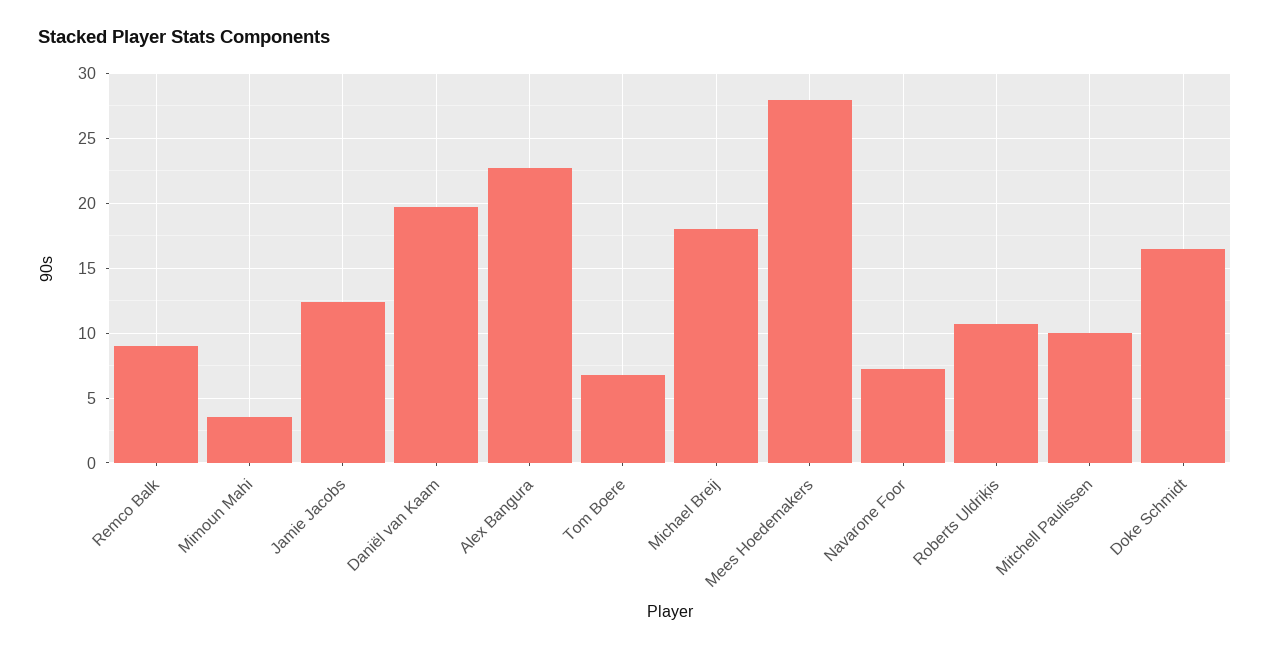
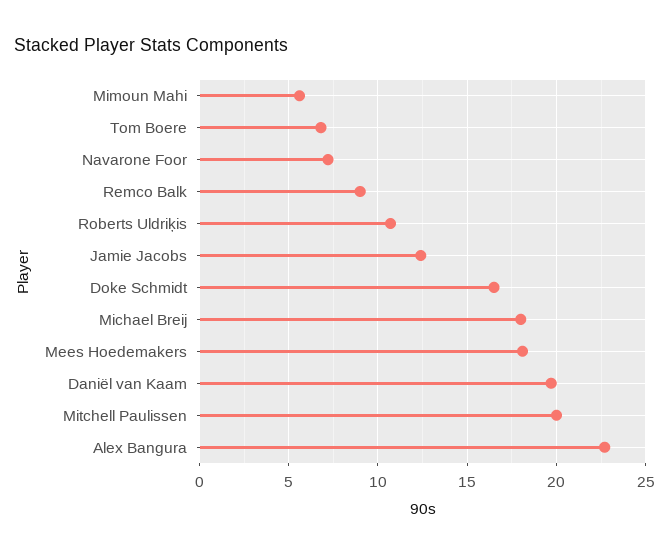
  {
    "Remco Balk": 9,
-   "Mimoun Mahi": 3.5,
+   "Mimoun Mahi": 5.5,
    "Jamie Jacobs": 12.5,
    "Daniël van Kaam": 19.5,
    "Alex Bangura": 22.5,
    "Tom Boere": 7,
    "Michael Breij": 18,
-   "Mees Hoedemakers": 28,
+   "Mees Hoedemakers": 18,
    "Navarone Foor": 7,
    "Roberts Uldriķis": 10.5,
-   "Mitchell Paulissen": 10,
+   "Mitchell Paulissen": 20,
    "Doke Schmidt": 16.5
  }

